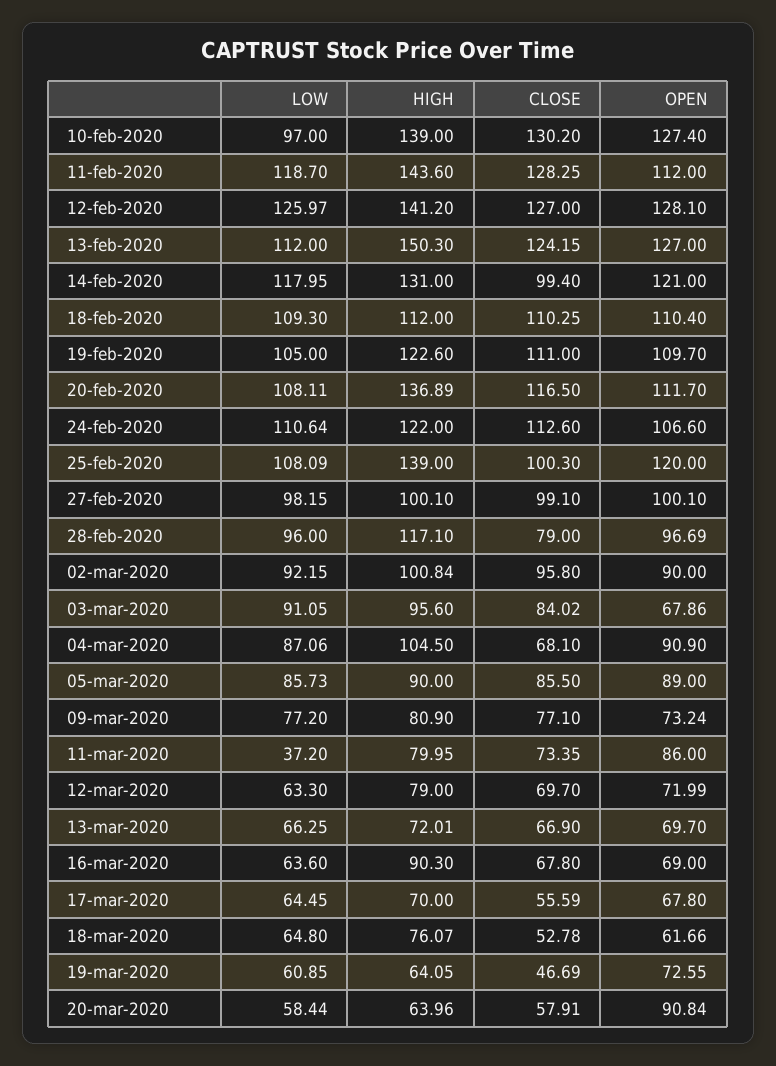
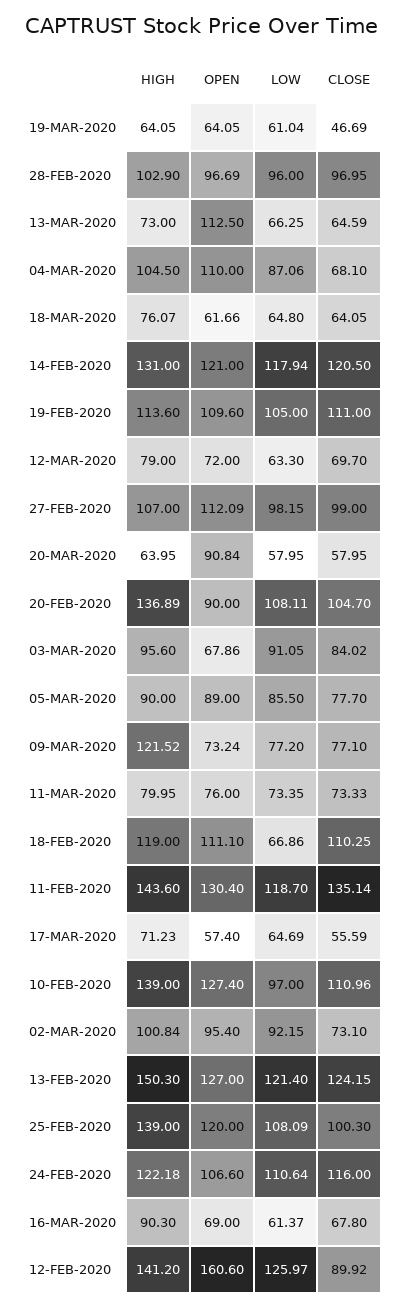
  {
    "LOW": {
      "10-feb-2020": 97,
      "11-feb-2020": 118.7,
      "12-feb-2020": 125.97,
-     "13-feb-2020": 112,
+     "13-feb-2020": 121.4,
-     "14-feb-2020": 117.95,
+     "14-feb-2020": 117.94,
-     "18-feb-2020": 109.3,
+     "18-feb-2020": 66.86,
      "19-feb-2020": 105,
      "20-feb-2020": 108.11,
      "24-feb-2020": 110.64,
      "25-feb-2020": 108.09,
      "27-feb-2020": 98.15,
      "28-feb-2020": 96,
      "02-mar-2020": 92.15,
      "03-mar-2020": 91.05,
      "04-mar-2020": 87.06,
-     "05-mar-2020": 85.73,
+     "05-mar-2020": 85.5,
      "09-mar-2020": 77.2,
-     "11-mar-2020": 37.2,
+     "11-mar-2020": 73.35,
      "12-mar-2020": 63.3,
      "13-mar-2020": 66.25,
-     "16-mar-2020": 63.6,
+     "16-mar-2020": 61.37,
-     "17-mar-2020": 64.45,
+     "17-mar-2020": 64.69,
      "18-mar-2020": 64.8,
-     "19-mar-2020": 60.85,
+     "19-mar-2020": 61.04,
-     "20-mar-2020": 58.44
+     "20-mar-2020": 57.95
    },
    "HIGH": {
      "10-feb-2020": 139,
      "11-feb-2020": 143.6,
      "12-feb-2020": 141.2,
      "13-feb-2020": 150.3,
      "14-feb-2020": 131,
-     "18-feb-2020": 112,
+     "18-feb-2020": 119,
-     "19-feb-2020": 122.6,
+     "19-feb-2020": 113.6,
      "20-feb-2020": 136.89,
-     "24-feb-2020": 122,
+     "24-feb-2020": 122.18,
      "25-feb-2020": 139,
-     "27-feb-2020": 100.1,
+     "27-feb-2020": 107,
-     "28-feb-2020": 117.1,
+     "28-feb-2020": 102.9,
      "02-mar-2020": 100.84,
      "03-mar-2020": 95.6,
      "04-mar-2020": 104.5,
      "05-mar-2020": 90,
-     "09-mar-2020": 80.9,
+     "09-mar-2020": 121.52,
      "11-mar-2020": 79.95,
      "12-mar-2020": 79,
-     "13-mar-2020": 72.01,
+     "13-mar-2020": 73,
      "16-mar-2020": 90.3,
-     "17-mar-2020": 70,
+     "17-mar-2020": 71.23,
      "18-mar-2020": 76.07,
      "19-mar-2020": 64.05,
-     "20-mar-2020": 63.96
+     "20-mar-2020": 63.95
    },
    "CLOSE": {
-     "10-feb-2020": 130.2,
+     "10-feb-2020": 110.96,
-     "11-feb-2020": 128.25,
+     "11-feb-2020": 135.14,
-     "12-feb-2020": 127,
+     "12-feb-2020": 89.92,
      "13-feb-2020": 124.15,
-     "14-feb-2020": 99.4,
+     "14-feb-2020": 120.5,
      "18-feb-2020": 110.25,
      "19-feb-2020": 111,
-     "20-feb-2020": 116.5,
+     "20-feb-2020": 104.7,
-     "24-feb-2020": 112.6,
+     "24-feb-2020": 116,
      "25-feb-2020": 100.3,
-     "27-feb-2020": 99.1,
+     "27-feb-2020": 99,
-     "28-feb-2020": 79,
+     "28-feb-2020": 96.95,
-     "02-mar-2020": 95.8,
+     "02-mar-2020": 73.1,
      "03-mar-2020": 84.02,
      "04-mar-2020": 68.1,
-     "05-mar-2020": 85.5,
+     "05-mar-2020": 77.7,
      "09-mar-2020": 77.1,
-     "11-mar-2020": 73.35,
+     "11-mar-2020": 73.33,
      "12-mar-2020": 69.7,
-     "13-mar-2020": 66.9,
+     "13-mar-2020": 64.59,
      "16-mar-2020": 67.8,
      "17-mar-2020": 55.59,
-     "18-mar-2020": 52.78,
+     "18-mar-2020": 64.05,
      "19-mar-2020": 46.69,
-     "20-mar-2020": 57.91
+     "20-mar-2020": 57.95
    },
    "OPEN": {
      "10-feb-2020": 127.4,
-     "11-feb-2020": 112,
+     "11-feb-2020": 130.4,
-     "12-feb-2020": 128.1,
+     "12-feb-2020": 160.6,
      "13-feb-2020": 127,
      "14-feb-2020": 121,
-     "18-feb-2020": 110.4,
+     "18-feb-2020": 111.1,
-     "19-feb-2020": 109.7,
+     "19-feb-2020": 109.6,
-     "20-feb-2020": 111.7,
+     "20-feb-2020": 90,
      "24-feb-2020": 106.6,
      "25-feb-2020": 120,
-     "27-feb-2020": 100.1,
+     "27-feb-2020": 112.09,
      "28-feb-2020": 96.69,
-     "02-mar-2020": 90,
+     "02-mar-2020": 95.4,
      "03-mar-2020": 67.86,
-     "04-mar-2020": 90.9,
+     "04-mar-2020": 110,
      "05-mar-2020": 89,
      "09-mar-2020": 73.24,
-     "11-mar-2020": 86,
+     "11-mar-2020": 76,
-     "12-mar-2020": 71.99,
+     "12-mar-2020": 72,
-     "13-mar-2020": 69.7,
+     "13-mar-2020": 112.5,
      "16-mar-2020": 69,
-     "17-mar-2020": 67.8,
+     "17-mar-2020": 57.4,
      "18-mar-2020": 61.66,
-     "19-mar-2020": 72.55,
+     "19-mar-2020": 64.05,
      "20-mar-2020": 90.84
    }
  }

